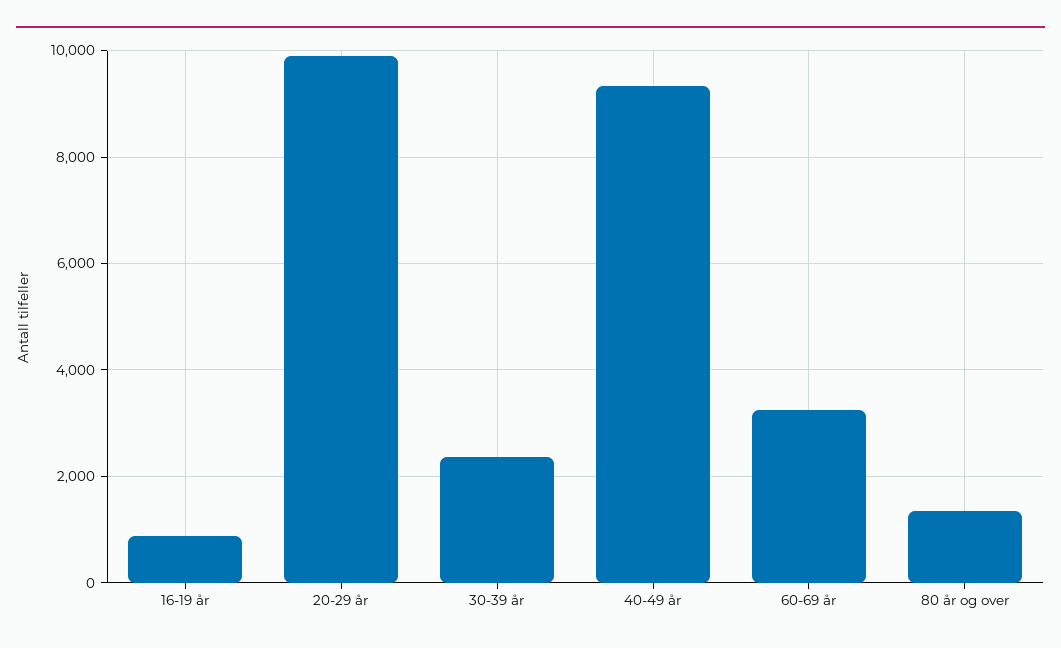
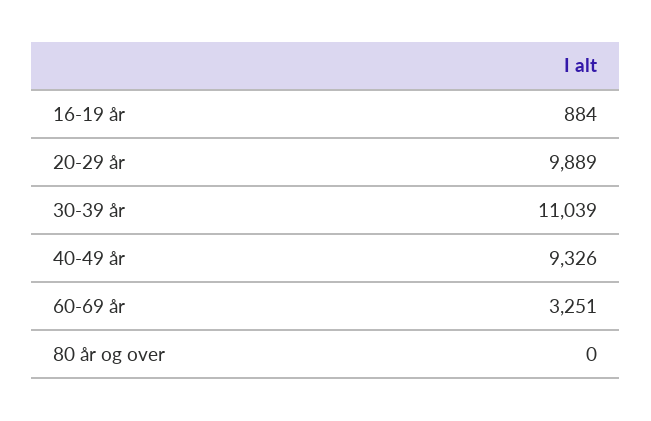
  {
    "16-19 år": 884,
    "20-29 år": 9889,
-   "30-39 år": 2400,
+   "30-39 år": 11039,
    "40-49 år": 9326,
    "60-69 år": 3251,
-   "80 år og over": 1400
+   "80 år og over": 0
  }

